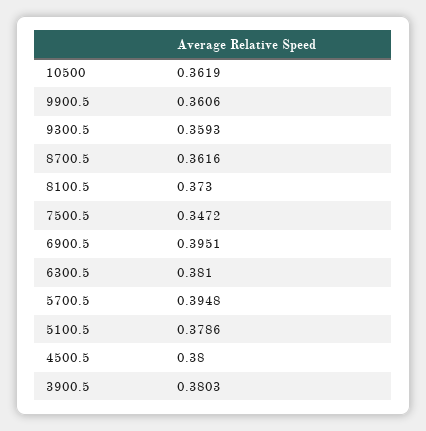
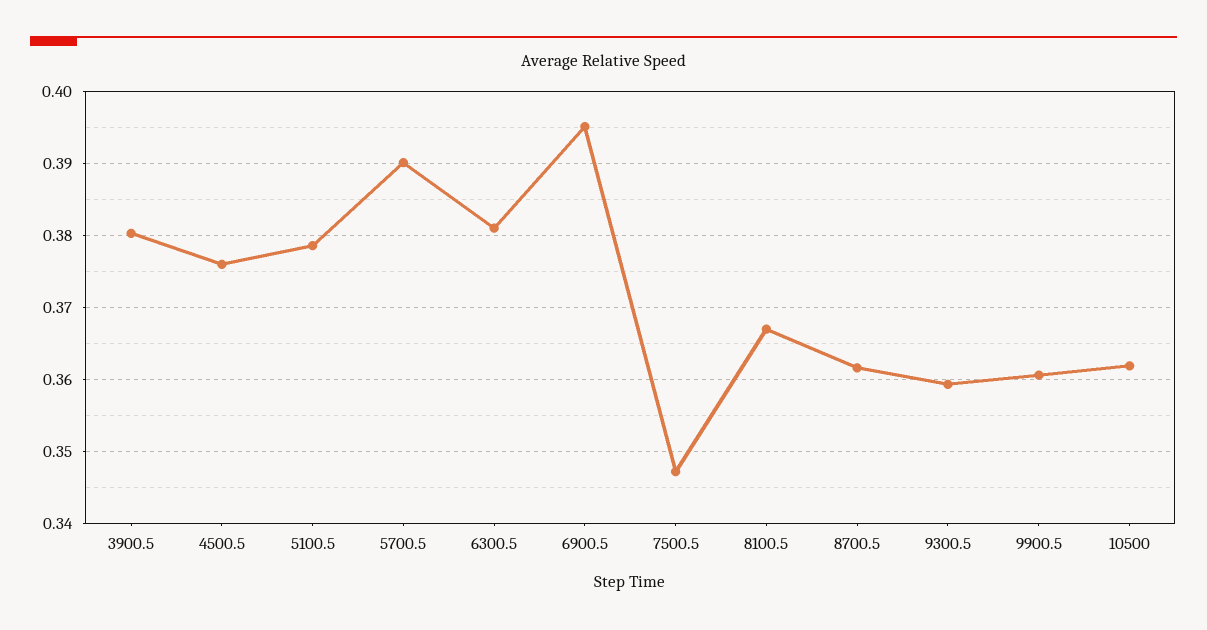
  {
    "10500": 0.3619,
    "9900.5": 0.3606,
    "9300.5": 0.3593,
    "8700.5": 0.3616,
-   "8100.5": 0.373,
+   "8100.5": 0.367,
    "7500.5": 0.3472,
    "6900.5": 0.3951,
    "6300.5": 0.381,
-   "5700.5": 0.3948,
+   "5700.5": 0.39,
    "5100.5": 0.3786,
-   "4500.5": 0.38,
+   "4500.5": 0.376,
    "3900.5": 0.3803
  }

